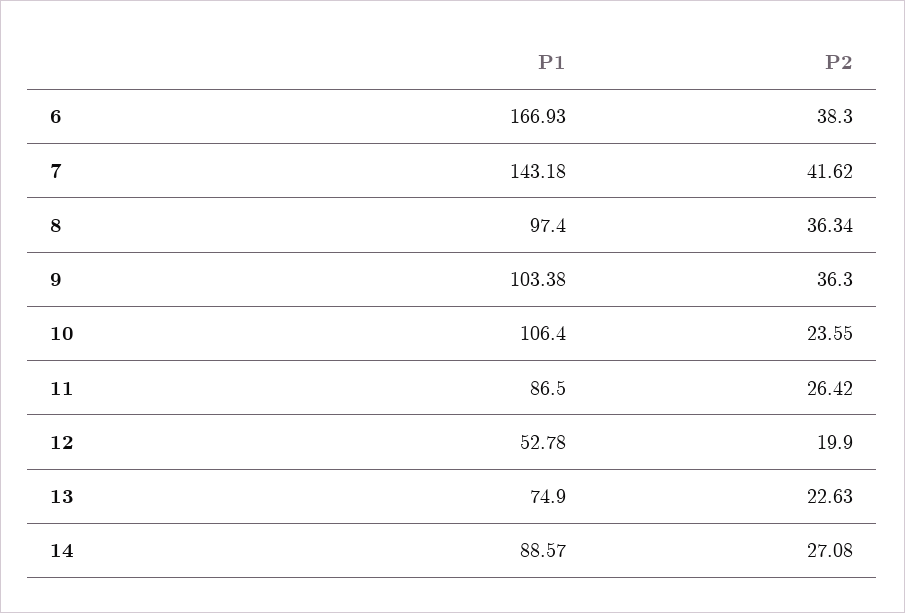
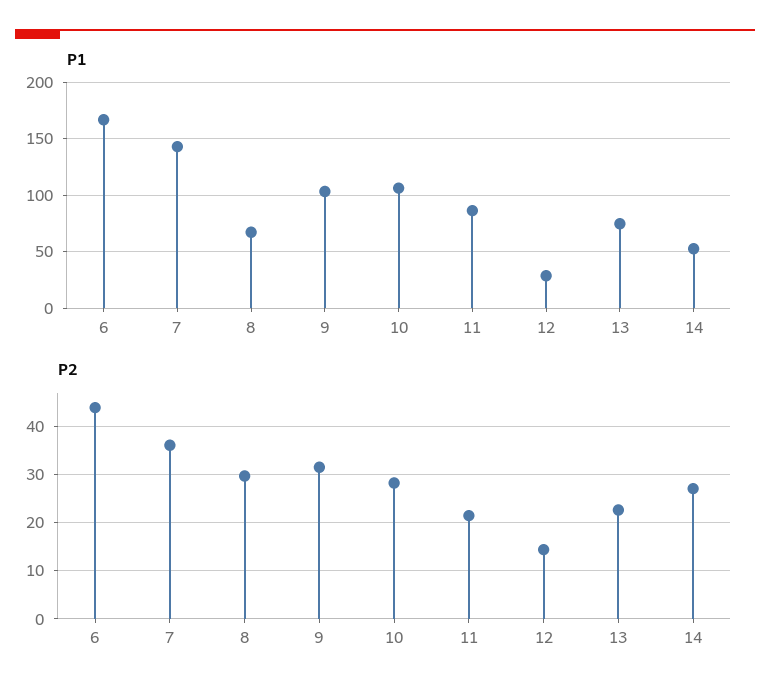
  {
    "P1": {
      "6": 166.93,
      "7": 143.18,
-     "8": 97.4,
+     "8": 70,
      "9": 103.38,
      "10": 106.4,
      "11": 86.5,
-     "12": 52.78,
+     "12": 30,
      "13": 74.9,
-     "14": 88.57
+     "14": 50
    },
    "P2": {
-     "6": 38.3,
+     "6": 44,
-     "7": 41.62,
+     "7": 36,
-     "8": 36.34,
+     "8": 30,
-     "9": 36.3,
+     "9": 32,
-     "10": 23.55,
+     "10": 28,
-     "11": 26.42,
+     "11": 22,
-     "12": 19.9,
+     "12": 14,
      "13": 22.63,
      "14": 27.08
    }
  }

